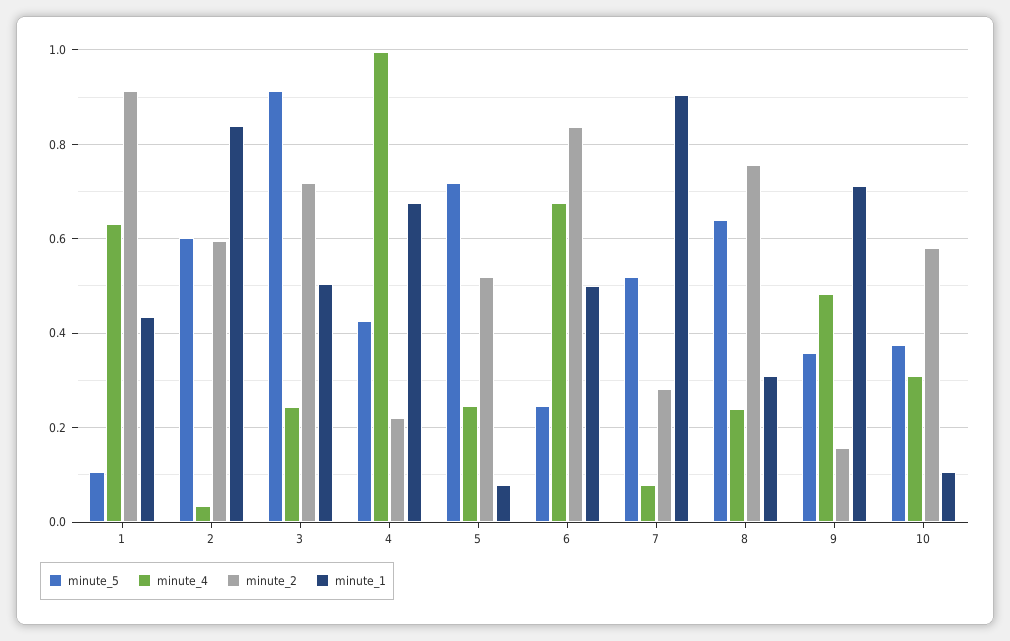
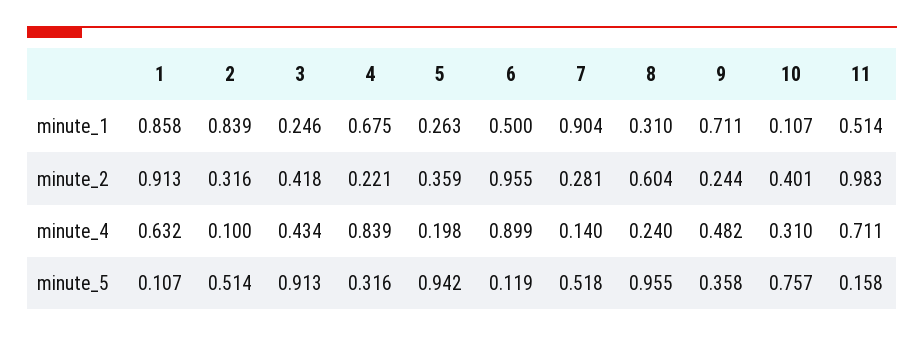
  {
    "minute_5": {
      "1": 0.107,
-     "2": 0.6,
+     "2": 0.514,
      "3": 0.913,
-     "4": 0.42,
+     "4": 0.316,
-     "5": 0.72,
+     "5": 0.942,
-     "6": 0.24,
+     "6": 0.119,
      "7": 0.518,
-     "8": 0.64,
+     "8": 0.955,
      "9": 0.358,
-     "10": 0.38
+     "10": 0.757,
+     "11": 0.158
    },
    "minute_4": {
      "1": 0.632,
-     "2": 0.04,
+     "2": 0.1,
-     "3": 0.24,
+     "3": 0.434,
-     "4": 1,
+     "4": 0.839,
-     "5": 0.24,
+     "5": 0.198,
-     "6": 0.68,
+     "6": 0.899,
-     "7": 0.08,
+     "7": 0.14,
      "8": 0.24,
      "9": 0.482,
-     "10": 0.31
+     "10": 0.31,
+     "11": 0.711
    },
    "minute_2": {
      "1": 0.913,
-     "2": 0.6,
+     "2": 0.316,
-     "3": 0.72,
+     "3": 0.418,
      "4": 0.221,
-     "5": 0.52,
+     "5": 0.359,
-     "6": 0.84,
+     "6": 0.955,
      "7": 0.281,
-     "8": 0.76,
+     "8": 0.604,
-     "9": 0.16,
+     "9": 0.244,
-     "10": 0.58
+     "10": 0.401,
+     "11": 0.983
    },
    "minute_1": {
-     "1": 0.44,
+     "1": 0.858,
      "2": 0.839,
-     "3": 0.5,
+     "3": 0.246,
      "4": 0.675,
-     "5": 0.08,
+     "5": 0.263,
      "6": 0.5,
      "7": 0.904,
      "8": 0.31,
      "9": 0.711,
-     "10": 0.107
+     "10": 0.107,
+     "11": 0.514
    }
  }

